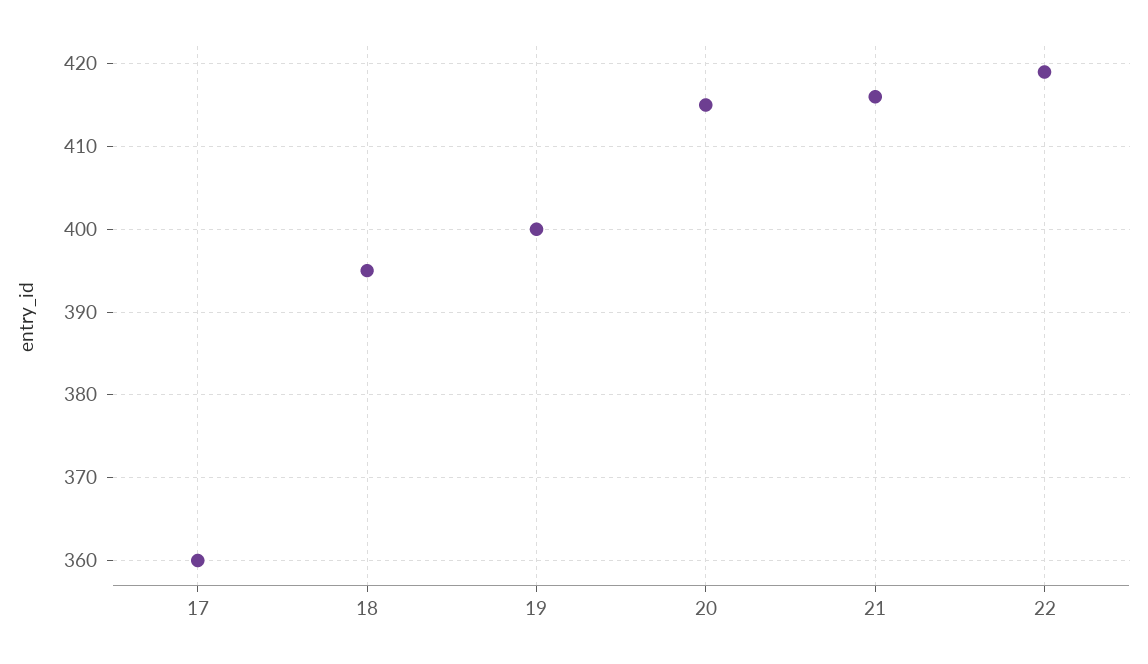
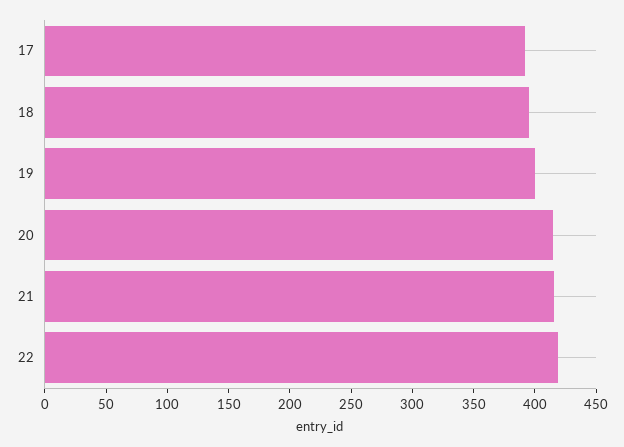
  {
-   "17": 360,
+   "17": 390,
    "18": 395,
    "19": 400,
    "20": 415,
    "21": 416,
    "22": 419
  }

